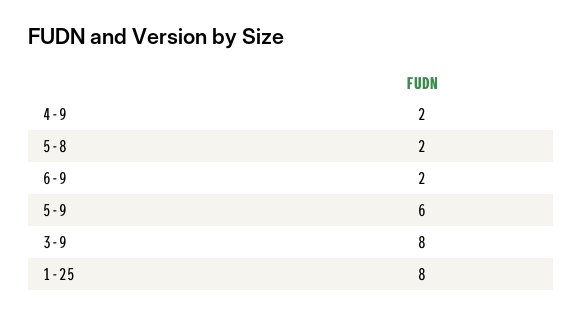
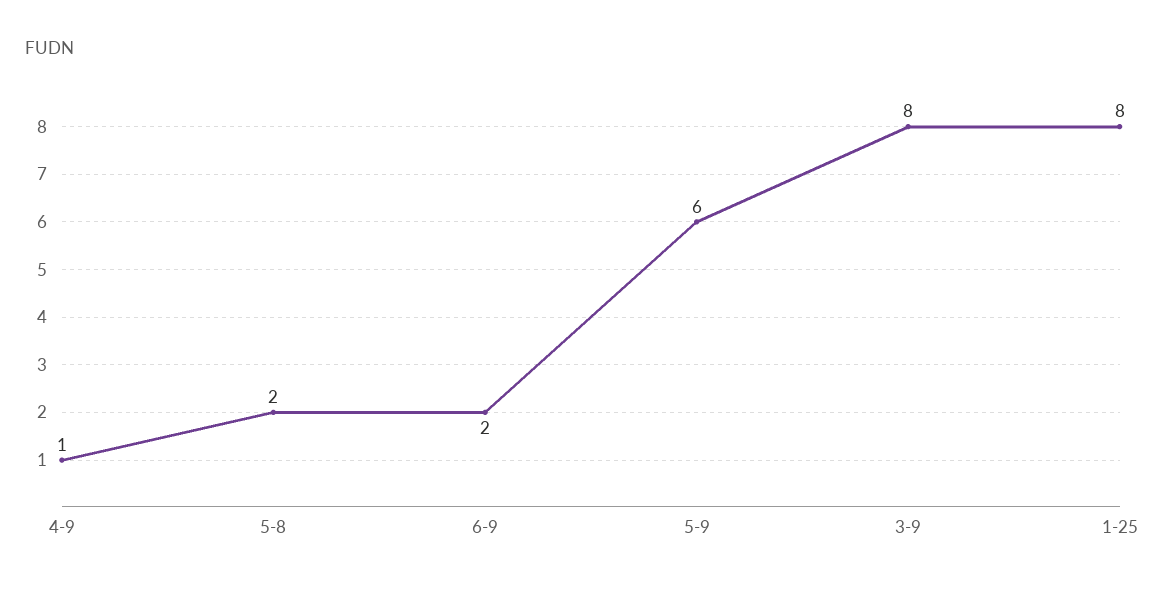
  {
-   "4-9": 2,
+   "4-9": 1,
    "5-8": 2,
    "6-9": 2,
    "5-9": 6,
    "3-9": 8,
    "1-25": 8
  }

